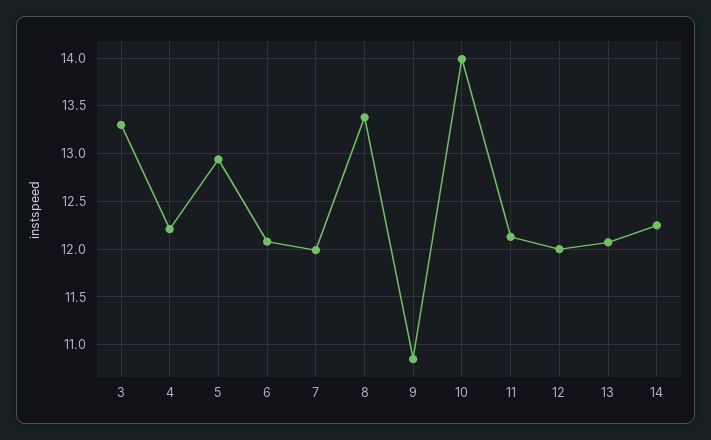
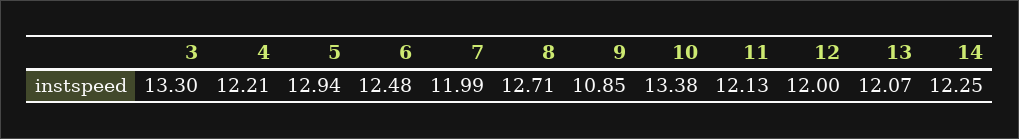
  {
    "3": 13.3,
    "4": 12.21,
    "5": 12.94,
-   "6": 12.1,
+   "6": 12.48,
    "7": 11.99,
-   "8": 13.4,
+   "8": 12.71,
    "9": 10.85,
-   "10": 14,
+   "10": 13.38,
    "11": 12.13,
    "12": 12,
    "13": 12.07,
    "14": 12.25
  }

